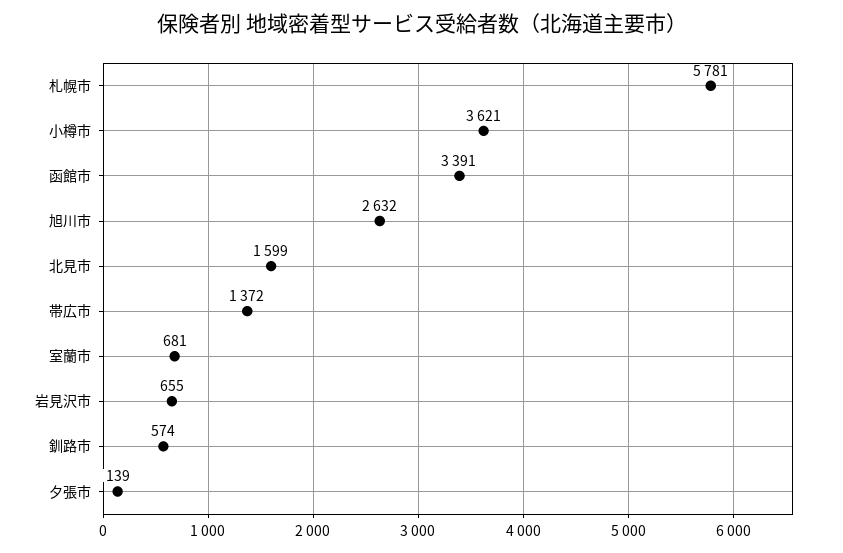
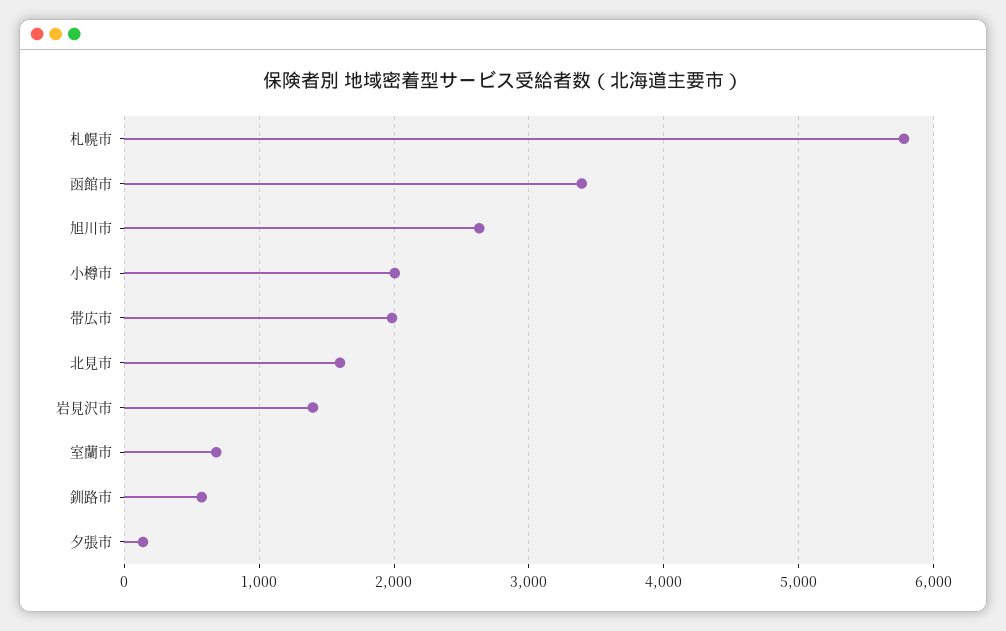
  {
    "札幌市": 5781,
-   "小樽市": 3621,
+   "小樽市": 2000,
    "函館市": 3391,
    "旭川市": 2632,
    "北見市": 1599,
-   "帯広市": 1372,
+   "帯広市": 2000,
    "室蘭市": 681,
-   "岩見沢市": 655,
+   "岩見沢市": 1400,
    "釧路市": 574,
    "夕張市": 139
  }

